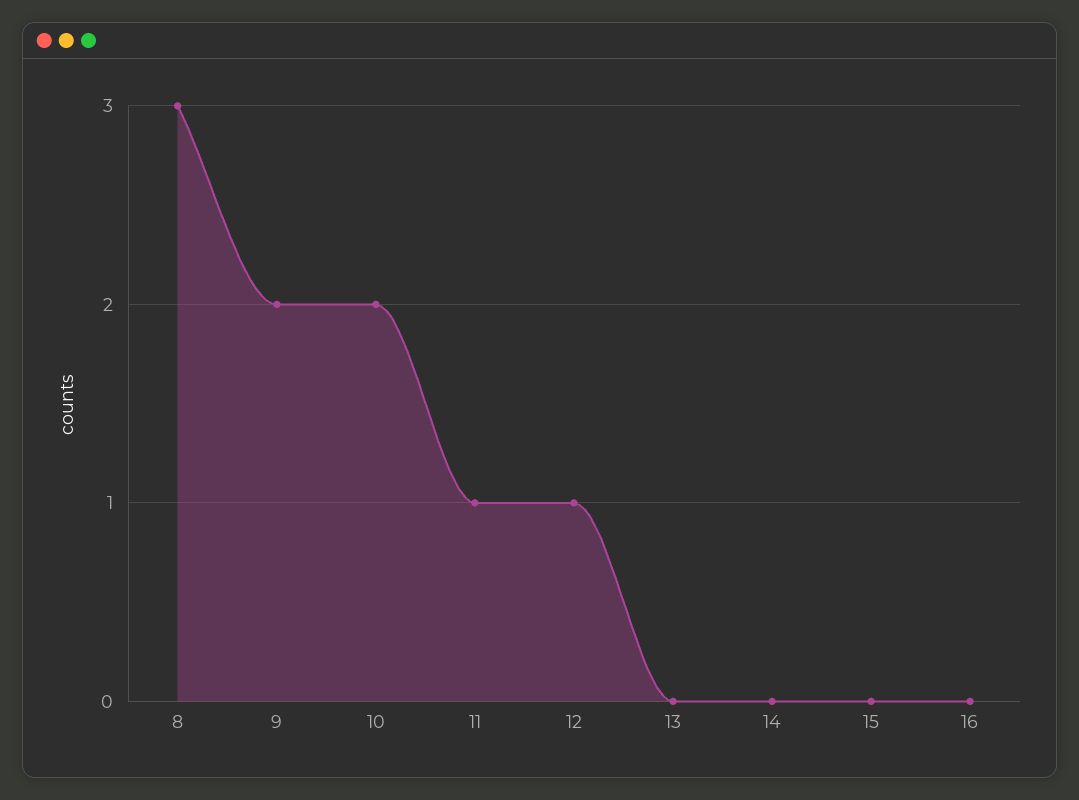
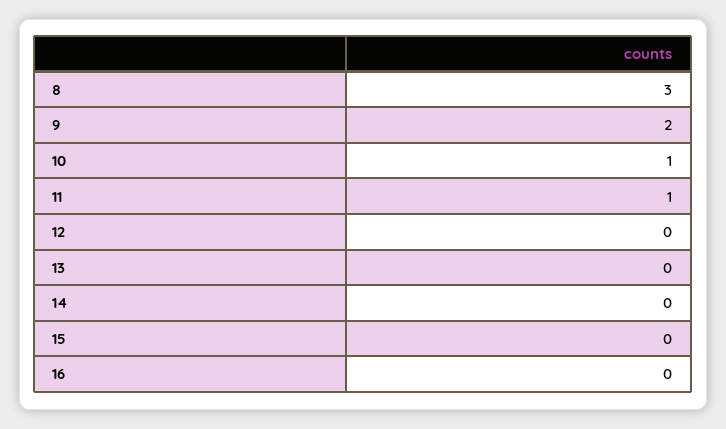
  {
    "8": 3,
    "9": 2,
-   "10": 2,
+   "10": 1,
    "11": 1,
-   "12": 1,
+   "12": 0,
    "13": 0,
    "14": 0,
    "15": 0,
    "16": 0
  }

